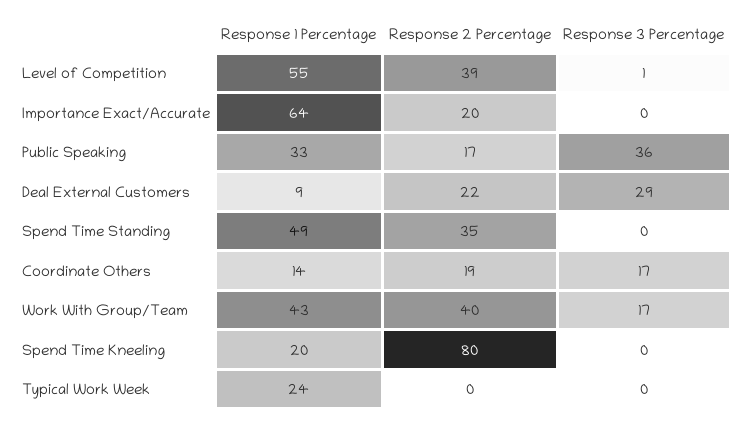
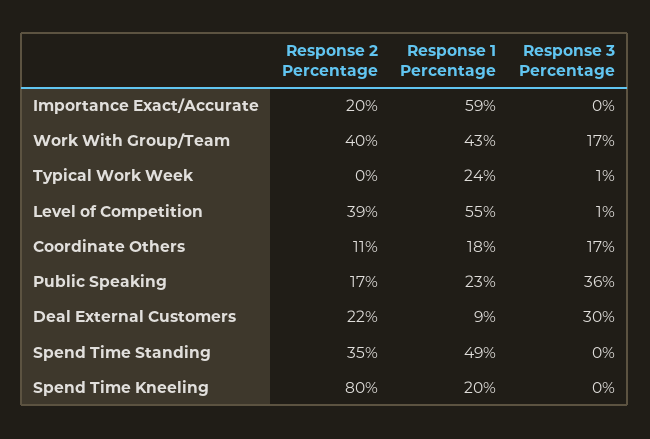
  {
    "Response 1 Percentage": {
      "Level of Competition": 55,
-     "Importance Exact/Accurate": 64,
+     "Importance Exact/Accurate": 59,
-     "Public Speaking": 33,
+     "Public Speaking": 23,
      "Deal External Customers": 9,
      "Spend Time Standing": 49,
-     "Coordinate Others": 14,
+     "Coordinate Others": 18,
      "Work With Group/Team": 43,
      "Spend Time Kneeling": 20,
      "Typical Work Week": 24
    },
    "Response 2 Percentage": {
      "Level of Competition": 39,
      "Importance Exact/Accurate": 20,
      "Public Speaking": 17,
      "Deal External Customers": 22,
      "Spend Time Standing": 35,
-     "Coordinate Others": 19,
+     "Coordinate Others": 11,
      "Work With Group/Team": 40,
      "Spend Time Kneeling": 80,
      "Typical Work Week": 0
    },
    "Response 3 Percentage": {
      "Level of Competition": 1,
      "Importance Exact/Accurate": 0,
      "Public Speaking": 36,
-     "Deal External Customers": 29,
+     "Deal External Customers": 30,
      "Spend Time Standing": 0,
      "Coordinate Others": 17,
      "Work With Group/Team": 17,
      "Spend Time Kneeling": 0,
-     "Typical Work Week": 0
+     "Typical Work Week": 1
    }
  }

